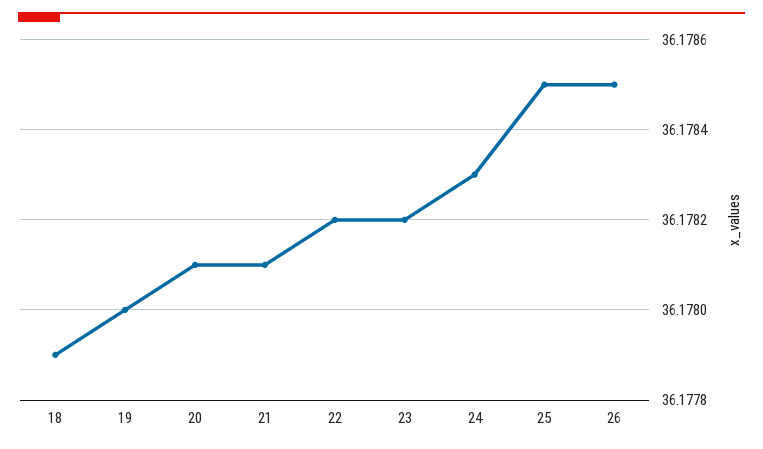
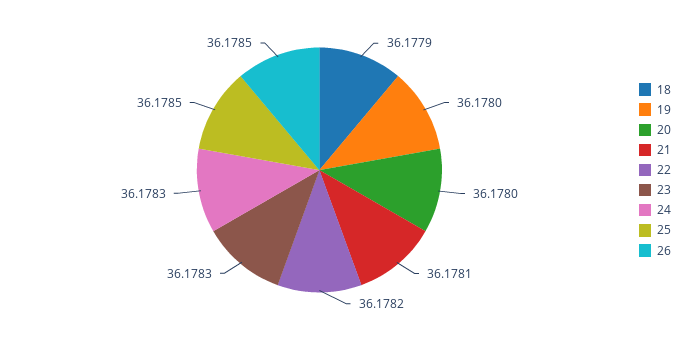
  {
    "18": 36.1779,
    "19": 36.178,
-   "20": 36.1781,
+   "20": 36.178,
    "21": 36.1781,
    "22": 36.1782,
-   "23": 36.1782,
+   "23": 36.1783,
    "24": 36.1783,
    "25": 36.1785,
    "26": 36.1785
  }

